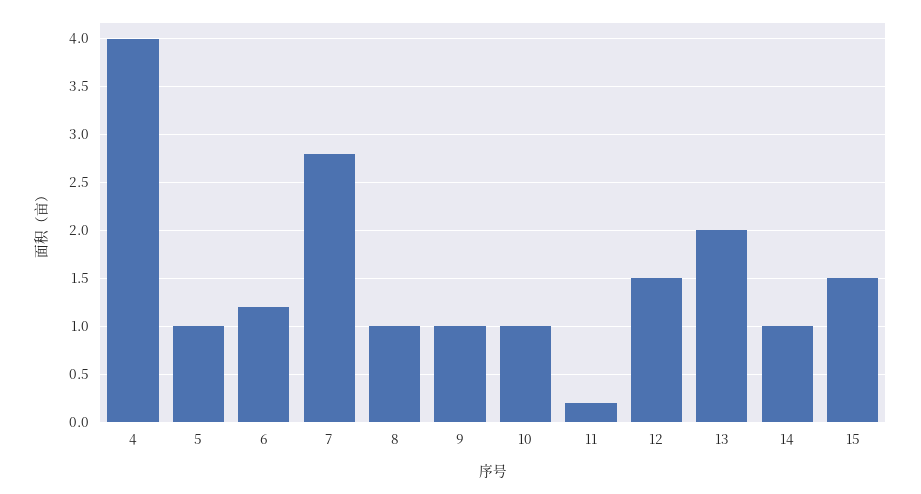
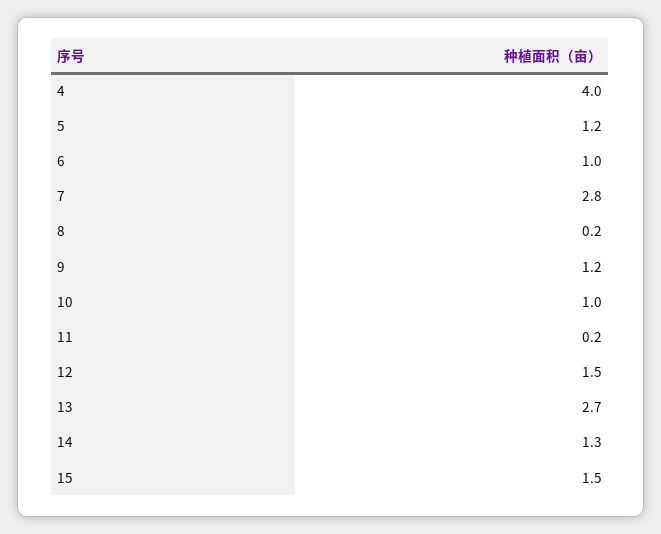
  {
    "4": 4,
-   "5": 1,
+   "5": 1.2,
-   "6": 1.2,
+   "6": 1,
    "7": 2.8,
-   "8": 1,
+   "8": 0.2,
-   "9": 1,
+   "9": 1.2,
    "10": 1,
    "11": 0.2,
    "12": 1.5,
-   "13": 2,
+   "13": 2.7,
-   "14": 1,
+   "14": 1.3,
    "15": 1.5
  }

